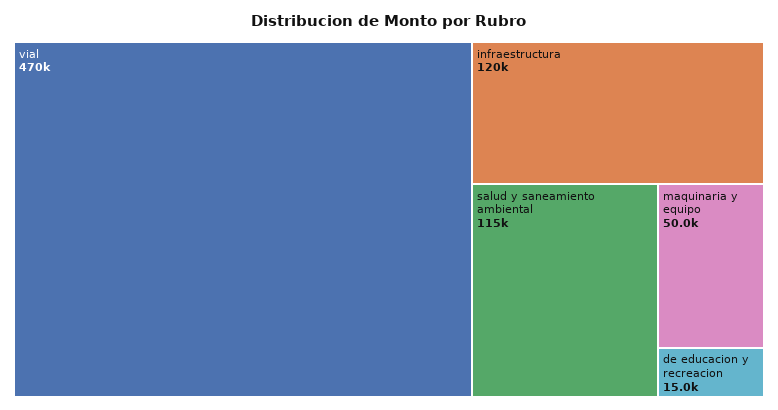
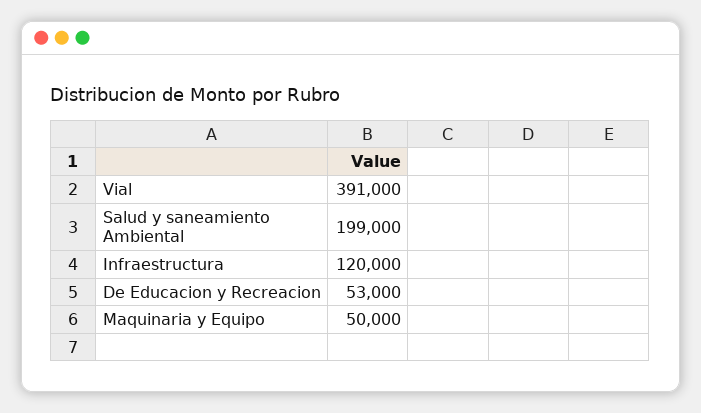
  {
-   "vial": 470000,
+   "vial": 391000,
    "infraestructura": 120000,
-   "salud y saneamiento ambiental": 115000,
+   "salud y saneamiento ambiental": 199000,
    "maquinaria y equipo": 50000,
-   "de educacion y recreacion": 15000
+   "de educacion y recreacion": 53000
  }

